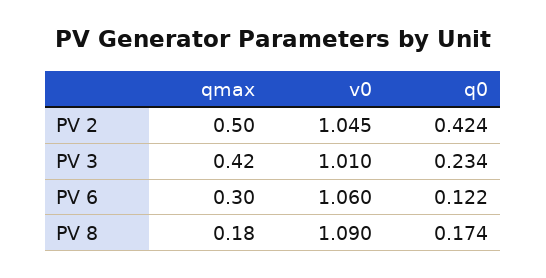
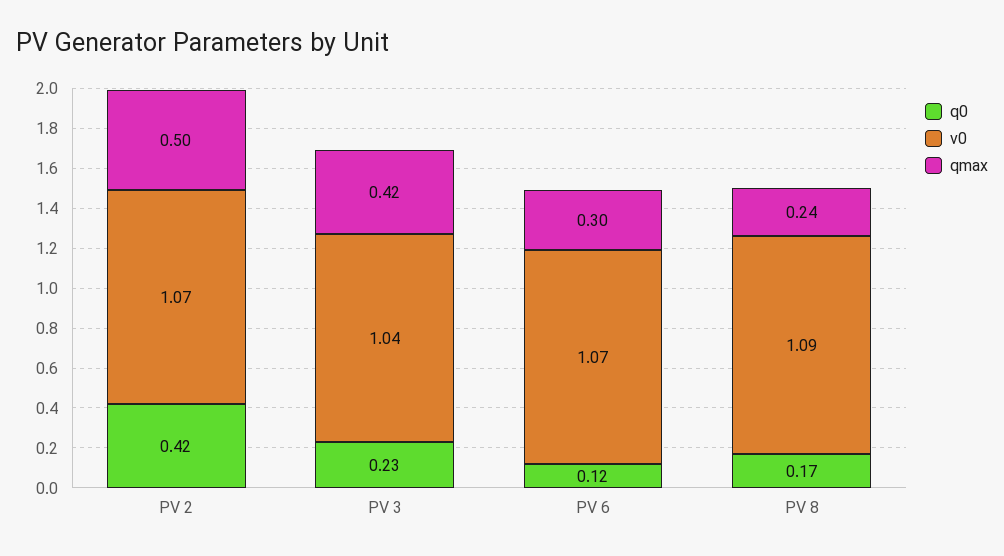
  {
    "qmax": {
      "PV 2": 0.5,
      "PV 3": 0.42,
      "PV 6": 0.3,
-     "PV 8": 0.18
+     "PV 8": 0.24
    },
    "v0": {
-     "PV 2": 1.045,
+     "PV 2": 1.07,
-     "PV 3": 1.01,
+     "PV 3": 1.04,
-     "PV 6": 1.06,
+     "PV 6": 1.07,
      "PV 8": 1.09
    },
    "q0": {
      "PV 2": 0.424,
      "PV 3": 0.234,
      "PV 6": 0.122,
      "PV 8": 0.174
    }
  }

